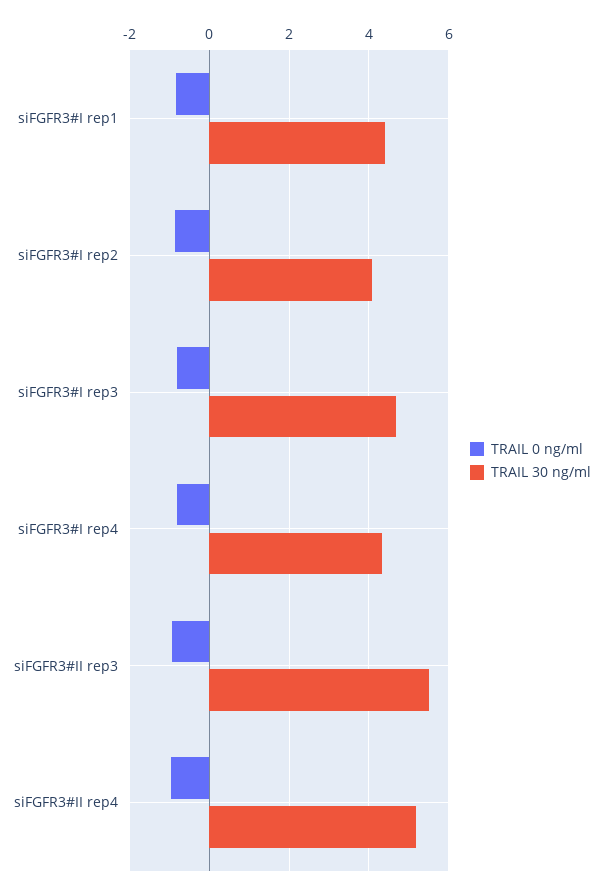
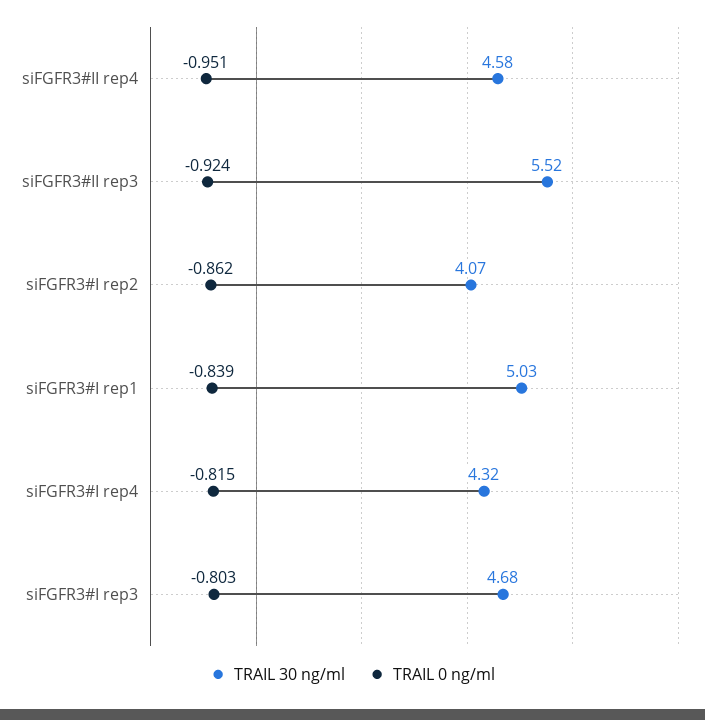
  {
    "TRAIL 0 ng/ml": {
      "siFGFR3#I rep1": -0.839,
      "siFGFR3#I rep2": -0.862,
      "siFGFR3#I rep3": -0.803,
      "siFGFR3#I rep4": -0.815,
      "siFGFR3#II rep3": -0.924,
      "siFGFR3#II rep4": -0.951
    },
    "TRAIL 30 ng/ml": {
-     "siFGFR3#I rep1": 4.4,
+     "siFGFR3#I rep1": 5.03,
      "siFGFR3#I rep2": 4.07,
      "siFGFR3#I rep3": 4.68,
      "siFGFR3#I rep4": 4.32,
      "siFGFR3#II rep3": 5.52,
-     "siFGFR3#II rep4": 5.2
+     "siFGFR3#II rep4": 4.58
    }
  }

